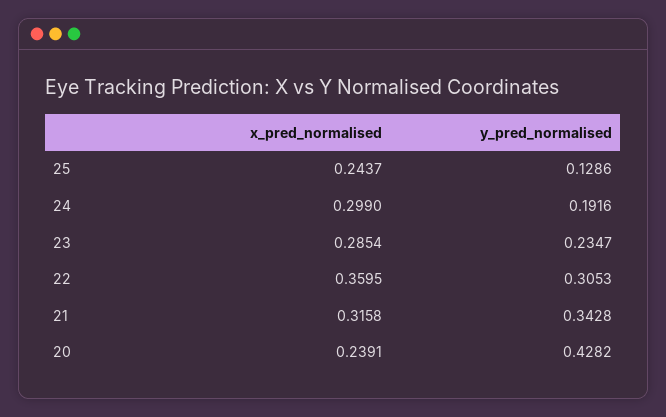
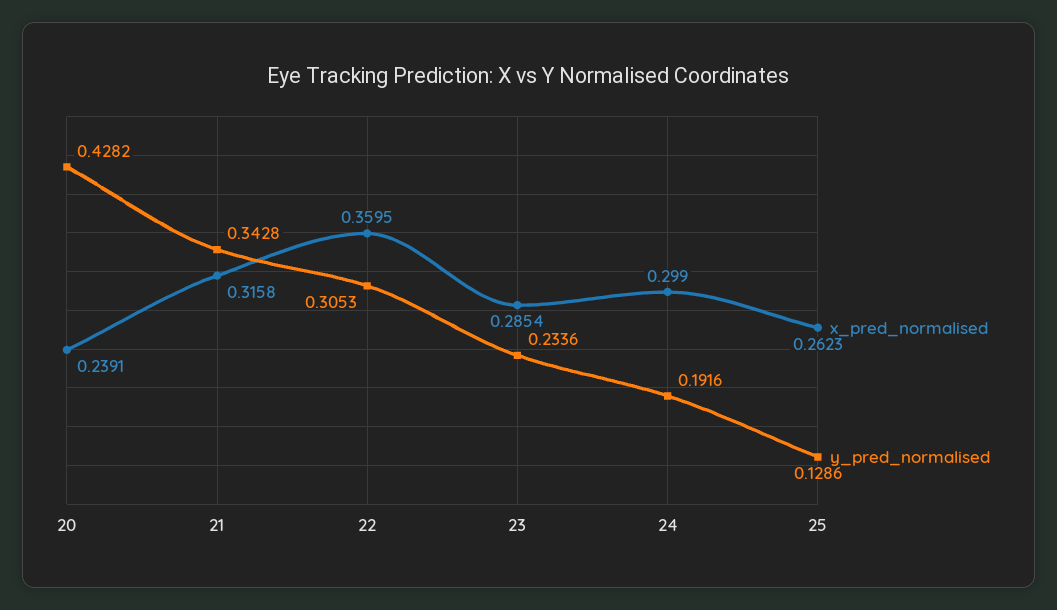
  {
    "x_pred_normalised": {
-     "25": 0.2437,
+     "25": 0.2623,
      "24": 0.299,
      "23": 0.2854,
      "22": 0.3595,
      "21": 0.3158,
      "20": 0.2391
    },
    "y_pred_normalised": {
      "25": 0.1286,
      "24": 0.1916,
-     "23": 0.2347,
+     "23": 0.2336,
      "22": 0.3053,
      "21": 0.3428,
      "20": 0.4282
    }
  }

